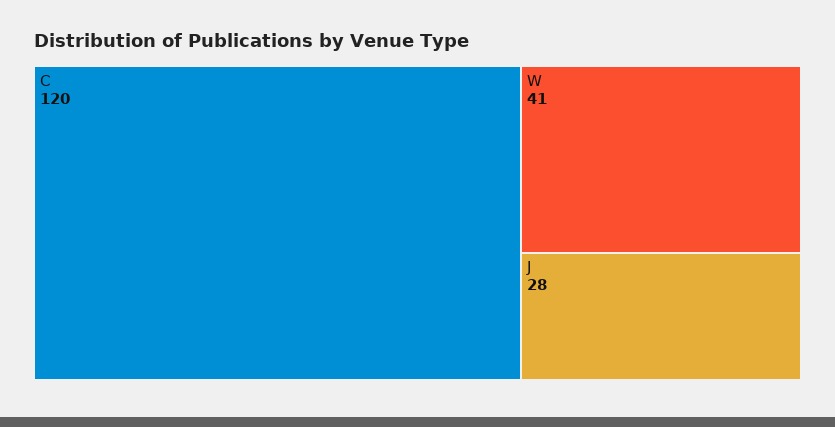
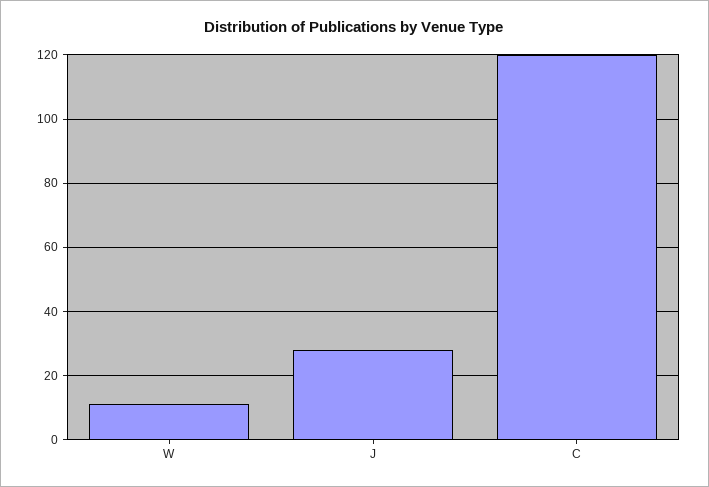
  {
    "C": 120,
-   "W": 41,
+   "W": 10,
    "J": 28
  }

